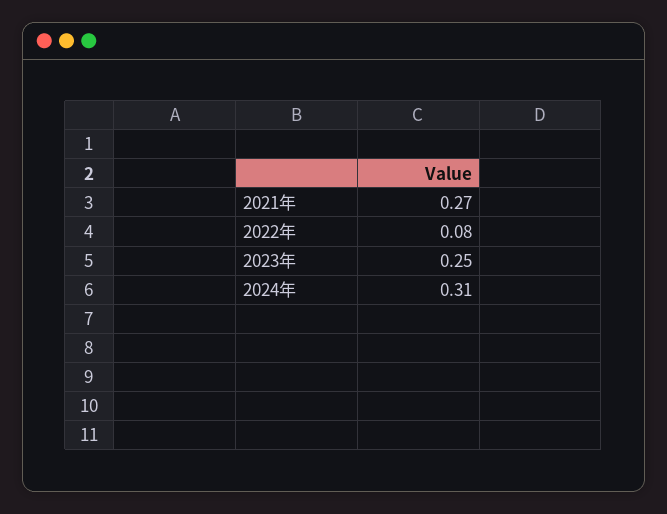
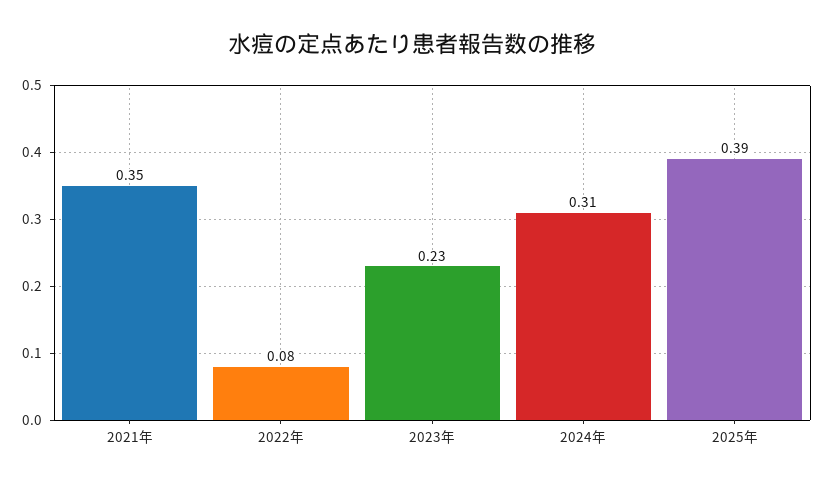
  {
-   "2021年": 0.27,
+   "2021年": 0.35,
    "2022年": 0.08,
-   "2023年": 0.25,
+   "2023年": 0.23,
-   "2024年": 0.31
+   "2024年": 0.31,
+   "2025年": 0.39
  }

